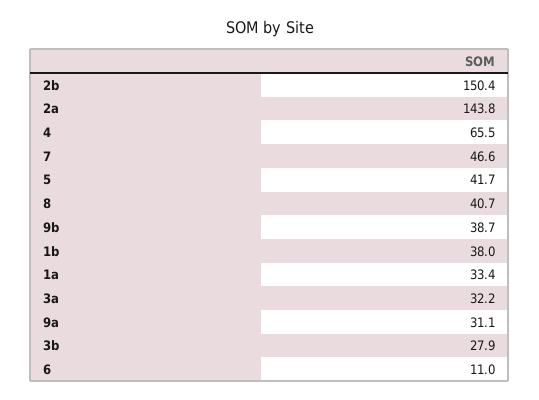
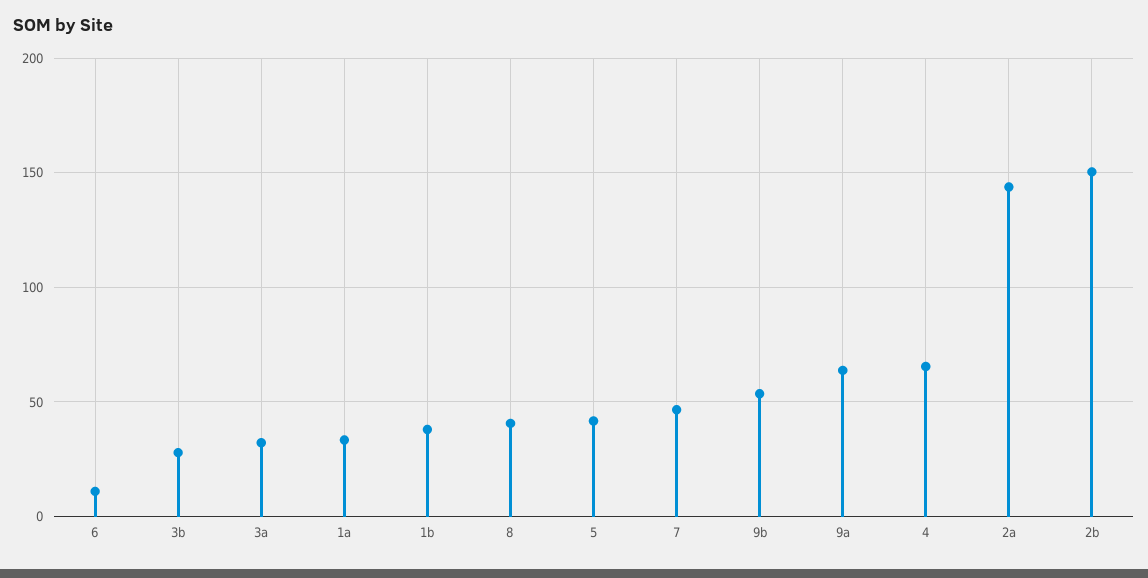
  {
    "2b": 150.4,
    "2a": 143.8,
    "4": 65.5,
    "7": 46.6,
    "5": 41.7,
    "8": 40.7,
-   "9b": 38.7,
+   "9b": 55,
    "1b": 38,
    "1a": 33.4,
    "3a": 32.2,
-   "9a": 31.1,
+   "9a": 65,
    "3b": 27.9,
    "6": 11
  }

